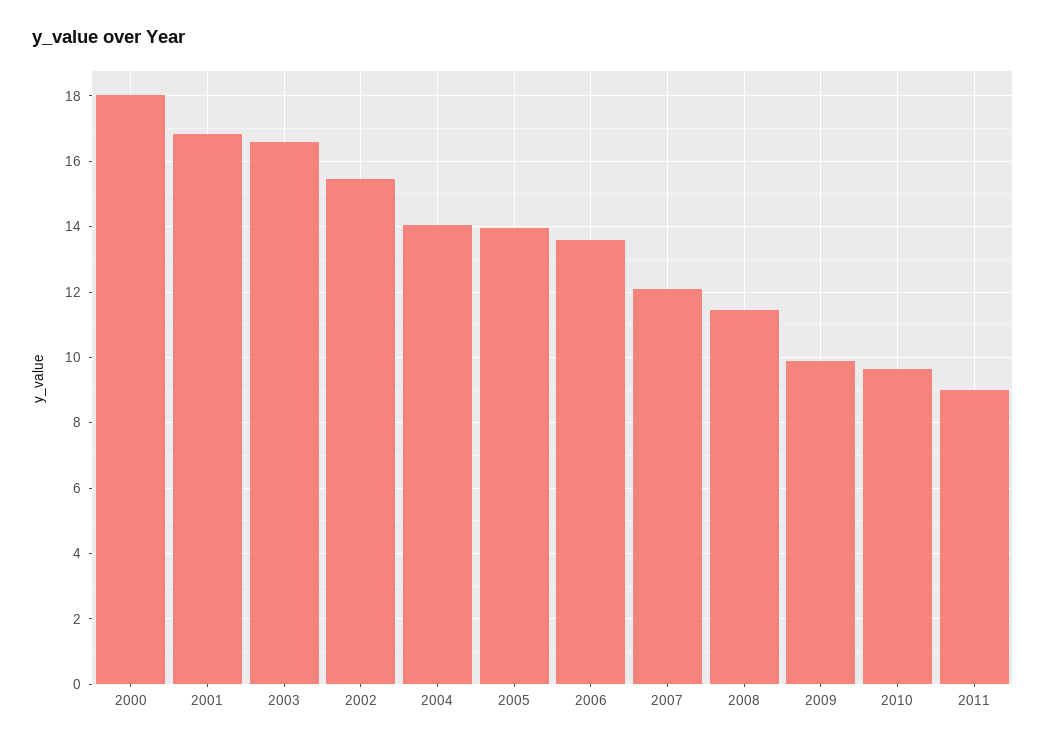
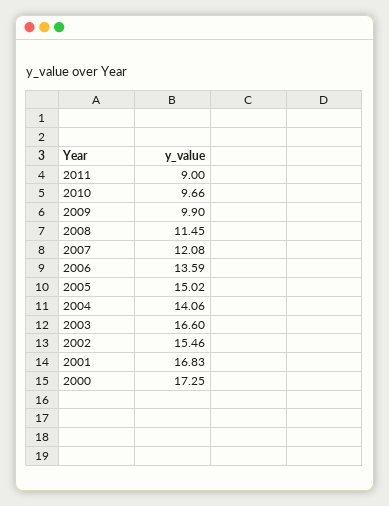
  {
-   "2000": 18,
+   "2000": 17.25,
    "2001": 16.83,
    "2003": 16.6,
    "2002": 15.46,
    "2004": 14.06,
-   "2005": 14,
+   "2005": 15.02,
    "2006": 13.59,
    "2007": 12.08,
    "2008": 11.45,
    "2009": 9.9,
    "2010": 9.66,
    "2011": 9
  }

